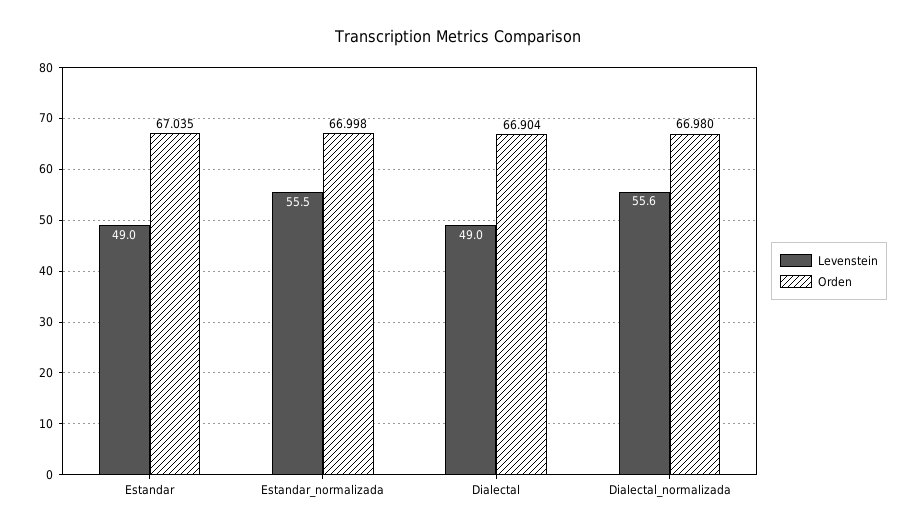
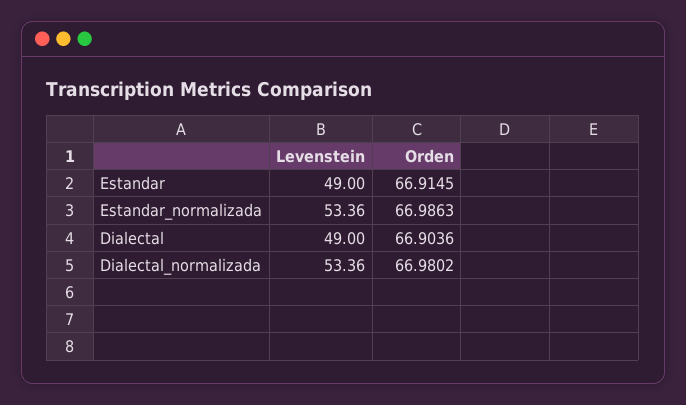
  {
    "Levenstein": {
      "Estandar": 49,
-     "Estandar_normalizada": 55.5,
+     "Estandar_normalizada": 53.36,
      "Dialectal": 49,
-     "Dialectal_normalizada": 55.6
+     "Dialectal_normalizada": 53.36
    },
    "Orden": {
-     "Estandar": 67.035,
+     "Estandar": 66.9145,
-     "Estandar_normalizada": 66.998,
+     "Estandar_normalizada": 66.9863,
      "Dialectal": 66.9036,
      "Dialectal_normalizada": 66.9802
    }
  }

